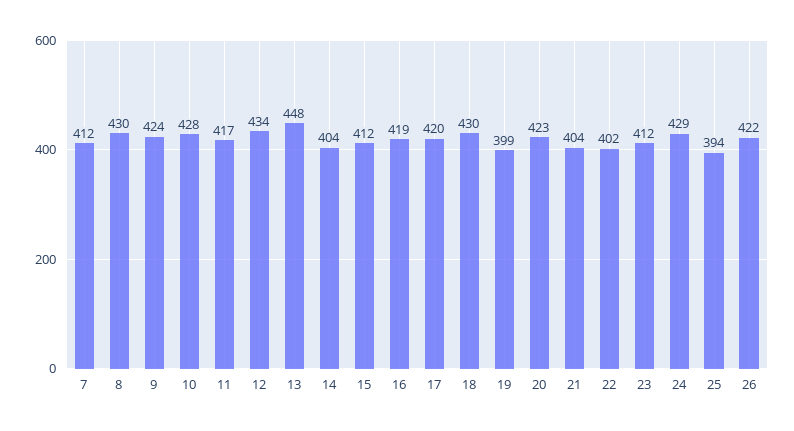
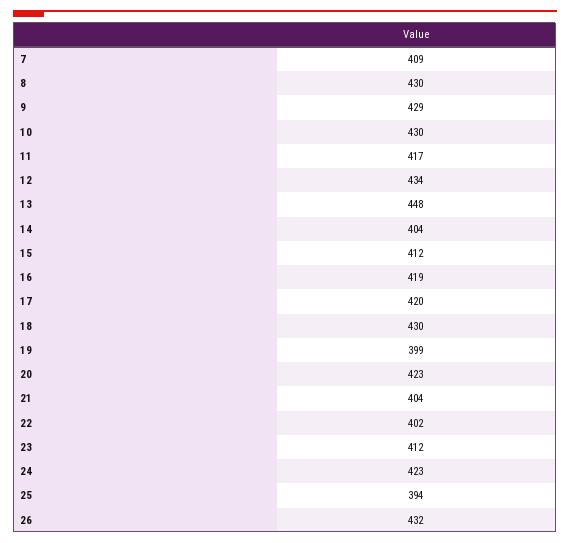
  {
-   "7": 412,
+   "7": 409,
    "8": 430,
-   "9": 424,
+   "9": 429,
-   "10": 428,
+   "10": 430,
    "11": 417,
    "12": 434,
    "13": 448,
    "14": 404,
    "15": 412,
    "16": 419,
    "17": 420,
    "18": 430,
    "19": 399,
    "20": 423,
    "21": 404,
    "22": 402,
    "23": 412,
-   "24": 429,
+   "24": 423,
    "25": 394,
-   "26": 422
+   "26": 432
  }

